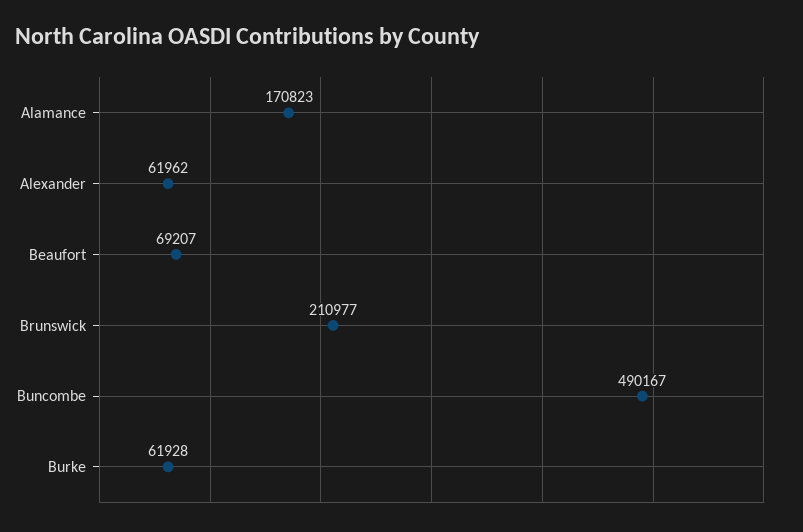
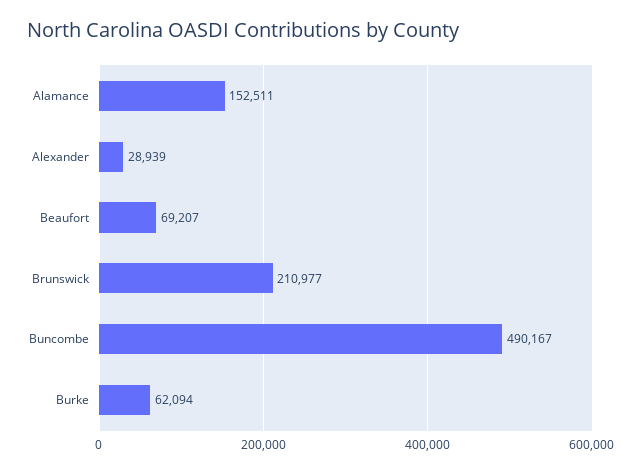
  {
-   "Alamance": 170823,
+   "Alamance": 152511,
-   "Alexander": 61962,
+   "Alexander": 28939,
    "Beaufort": 69207,
    "Brunswick": 210977,
    "Buncombe": 490167,
-   "Burke": 61928
+   "Burke": 62094
  }

